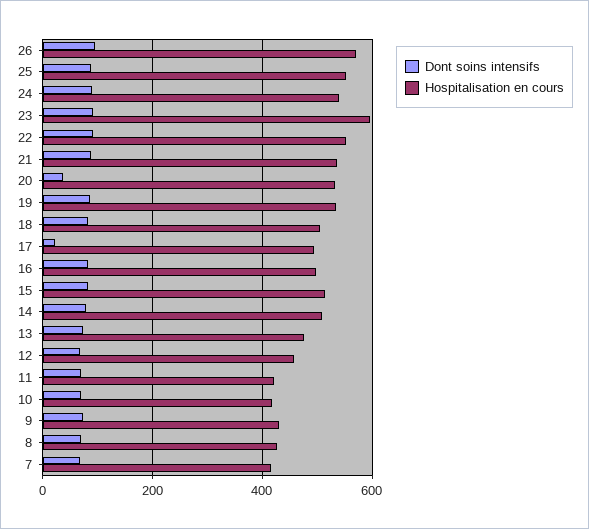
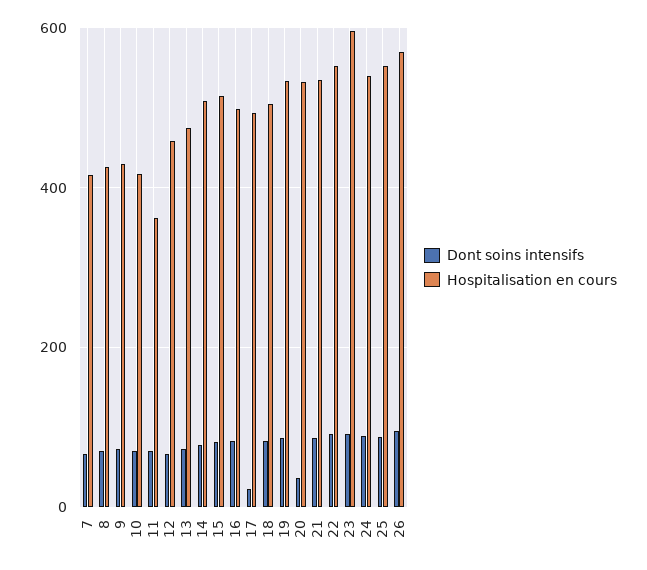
  {
    "Dont soins intensifs": {
      "26": 100,
      "25": 80,
      "24": 80,
      "23": 100,
      "22": 100,
      "21": 80,
      "20": 40,
      "19": 80,
      "18": 80,
      "17": 20,
      "16": 80,
      "15": 80,
      "14": 80,
      "13": 80,
      "12": 60,
      "11": 80,
      "10": 80,
      "9": 80,
      "8": 80,
      "7": 60
    },
    "Hospitalisation en cours": {
      "26": 580,
      "25": 560,
      "24": 540,
      "23": 600,
      "22": 560,
      "21": 540,
      "20": 540,
      "19": 540,
      "18": 500,
      "17": 500,
      "16": 500,
      "15": 520,
      "14": 500,
      "13": 480,
      "12": 460,
-     "11": 420,
+     "11": 360,
      "10": 420,
      "9": 440,
      "8": 420,
      "7": 420
    }
  }

